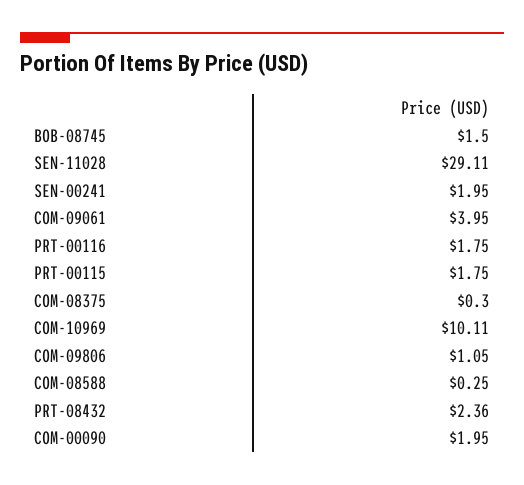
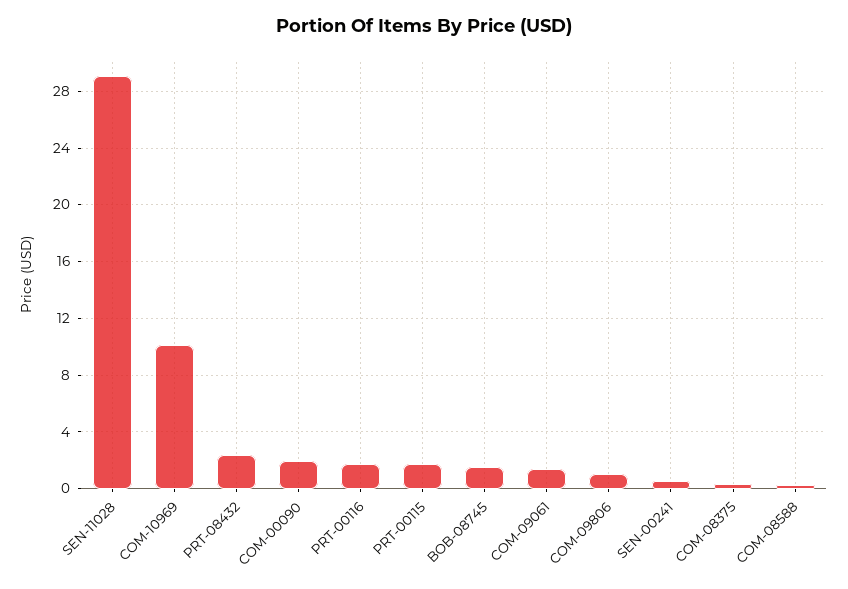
  {
    "BOB-08745": 1.5,
    "SEN-11028": 29.11,
-   "SEN-00241": 1.95,
+   "SEN-00241": 0.5,
-   "COM-09061": 3.95,
+   "COM-09061": 1.5,
    "PRT-00116": 1.75,
    "PRT-00115": 1.75,
    "COM-08375": 0.3,
    "COM-10969": 10.11,
    "COM-09806": 1.05,
    "COM-08588": 0.25,
    "PRT-08432": 2.36,
    "COM-00090": 1.95
  }

